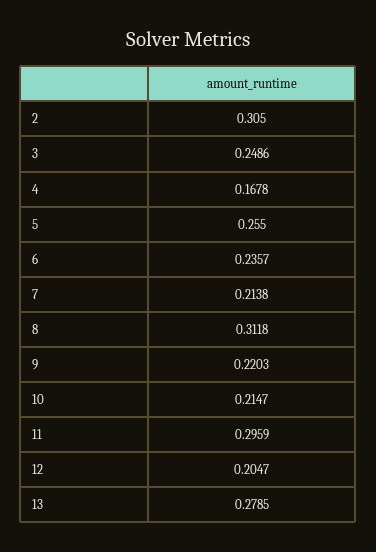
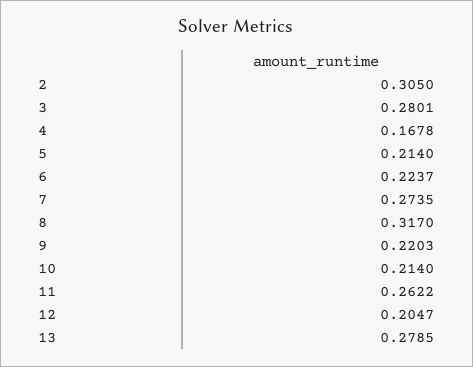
  {
    "2": 0.305,
-   "3": 0.2486,
+   "3": 0.2801,
    "4": 0.1678,
-   "5": 0.255,
+   "5": 0.214,
-   "6": 0.2357,
+   "6": 0.2237,
-   "7": 0.2138,
+   "7": 0.2735,
-   "8": 0.3118,
+   "8": 0.317,
    "9": 0.2203,
-   "10": 0.2147,
+   "10": 0.214,
-   "11": 0.2959,
+   "11": 0.2622,
    "12": 0.2047,
    "13": 0.2785
  }

